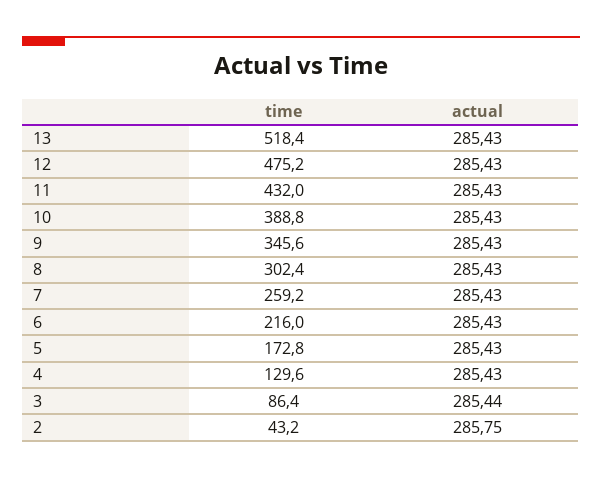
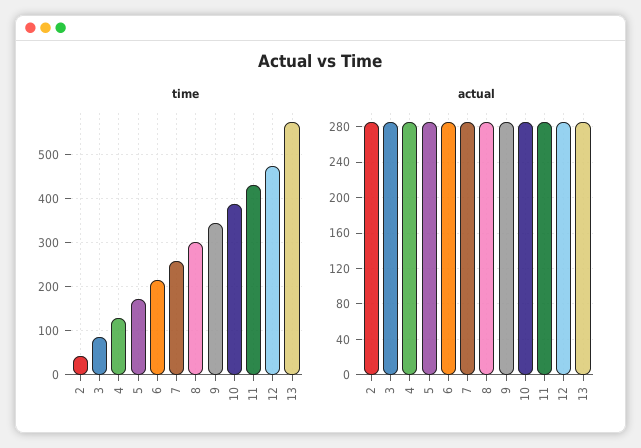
  {
    "time": {
-     "13": 518.4,
+     "13": 580,
      "12": 475.2,
      "11": 432,
      "10": 388.8,
      "9": 345.6,
      "8": 302.4,
      "7": 259.2,
      "6": 216,
      "5": 172.8,
      "4": 129.6,
      "3": 86.4,
      "2": 43.2
    },
    "actual": {
      "13": 285.43,
      "12": 285.43,
      "11": 285.43,
      "10": 285.43,
      "9": 285.43,
      "8": 285.43,
      "7": 285.43,
      "6": 285.43,
      "5": 285.43,
      "4": 285.43,
      "3": 285.44,
      "2": 285.75
    }
  }

